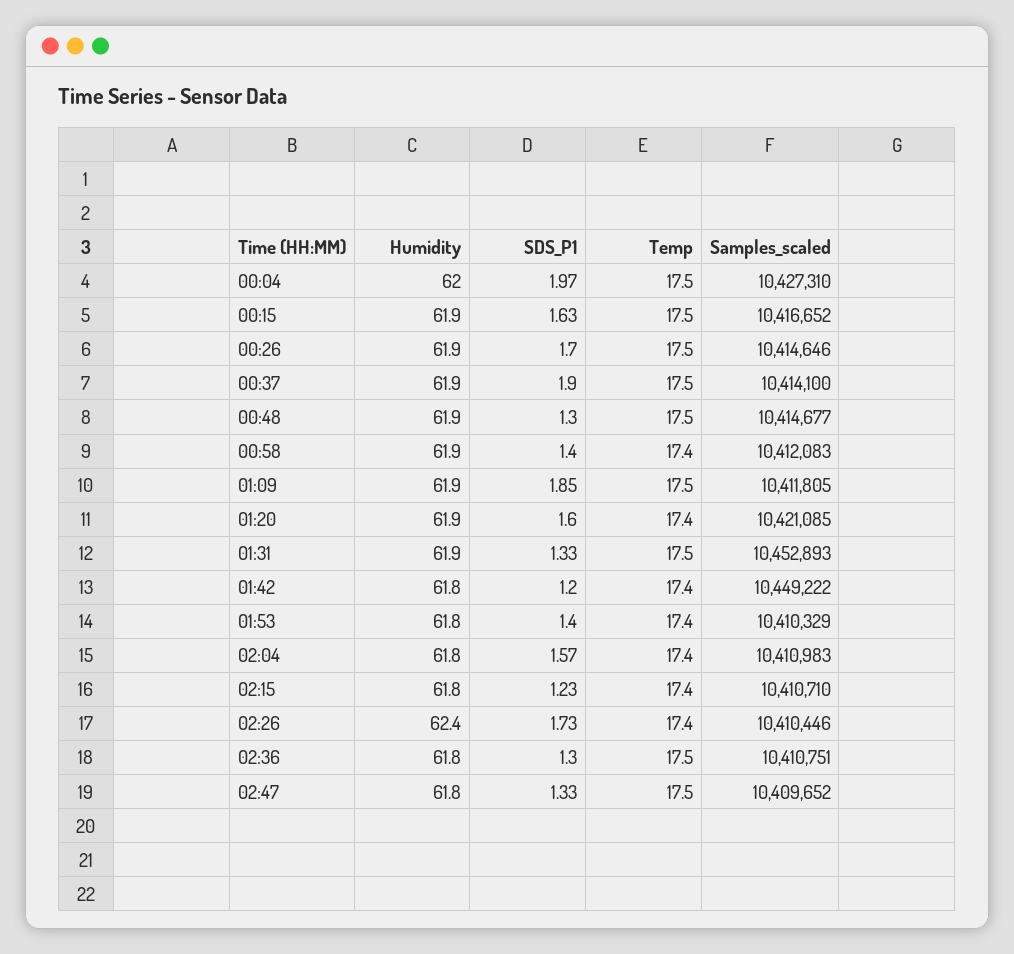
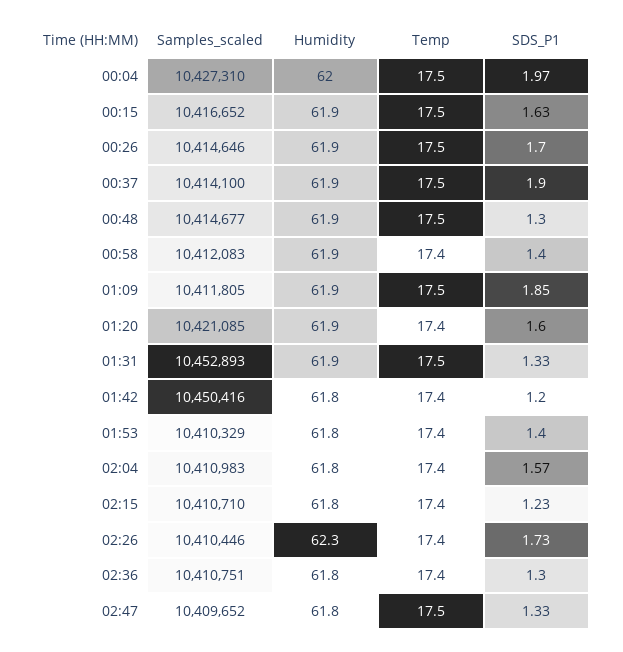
  {
    "Humidity": {
      "00:04": 62,
      "00:15": 61.9,
      "00:26": 61.9,
      "00:37": 61.9,
      "00:48": 61.9,
      "00:58": 61.9,
      "01:09": 61.9,
      "01:20": 61.9,
      "01:31": 61.9,
      "01:42": 61.8,
      "01:53": 61.8,
      "02:04": 61.8,
      "02:15": 61.8,
-     "02:26": 62.4,
+     "02:26": 62.3,
      "02:36": 61.8,
      "02:47": 61.8
    },
    "SDS_P1": {
      "00:04": 1.97,
      "00:15": 1.63,
      "00:26": 1.7,
      "00:37": 1.9,
      "00:48": 1.3,
      "00:58": 1.4,
      "01:09": 1.85,
      "01:20": 1.6,
      "01:31": 1.33,
      "01:42": 1.2,
      "01:53": 1.4,
      "02:04": 1.57,
      "02:15": 1.23,
      "02:26": 1.73,
      "02:36": 1.3,
      "02:47": 1.33
    },
    "Temp": {
      "00:04": 17.5,
      "00:15": 17.5,
      "00:26": 17.5,
      "00:37": 17.5,
      "00:48": 17.5,
      "00:58": 17.4,
      "01:09": 17.5,
      "01:20": 17.4,
      "01:31": 17.5,
      "01:42": 17.4,
      "01:53": 17.4,
      "02:04": 17.4,
      "02:15": 17.4,
      "02:26": 17.4,
-     "02:36": 17.5,
+     "02:36": 17.4,
      "02:47": 17.5
    },
    "Samples_scaled": {
      "00:04": 10427310,
      "00:15": 10416652,
      "00:26": 10414646,
      "00:37": 10414100,
      "00:48": 10414677,
      "00:58": 10412083,
      "01:09": 10411805,
      "01:20": 10421085,
      "01:31": 10452893,
-     "01:42": 10449222,
+     "01:42": 10450416,
      "01:53": 10410329,
      "02:04": 10410983,
      "02:15": 10410710,
      "02:26": 10410446,
      "02:36": 10410751,
      "02:47": 10409652
    }
  }

